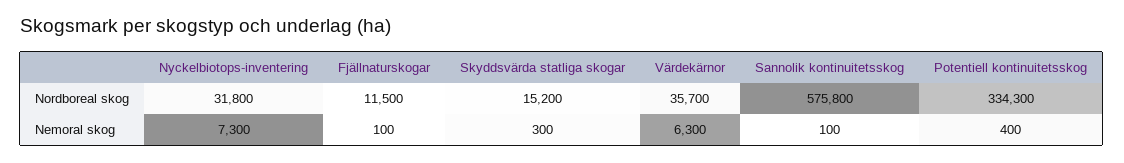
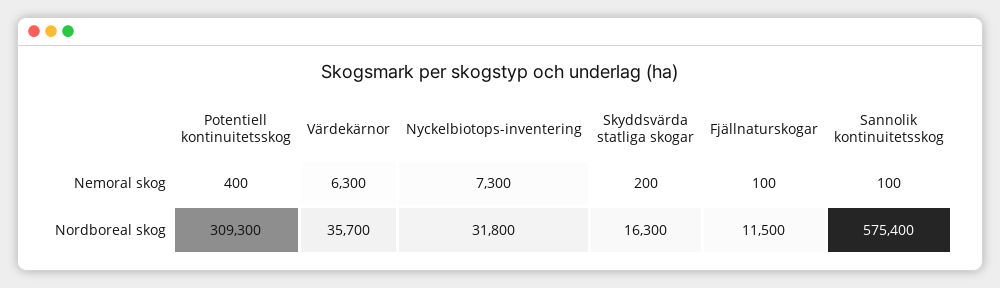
  {
    "Nyckelbiotops-inventering": {
      "Nordboreal skog": 31800,
      "Nemoral skog": 7300
    },
    "Fjällnaturskogar": {
      "Nordboreal skog": 11500,
      "Nemoral skog": 100
    },
    "Skyddsvärda statliga skogar": {
-     "Nordboreal skog": 15200,
+     "Nordboreal skog": 16300,
-     "Nemoral skog": 300
+     "Nemoral skog": 200
    },
    "Värdekärnor": {
      "Nordboreal skog": 35700,
      "Nemoral skog": 6300
    },
    "Sannolik kontinuitetsskog": {
-     "Nordboreal skog": 575800,
+     "Nordboreal skog": 575400,
      "Nemoral skog": 100
    },
    "Potentiell kontinuitetsskog": {
-     "Nordboreal skog": 334300,
+     "Nordboreal skog": 309300,
      "Nemoral skog": 400
    }
  }

